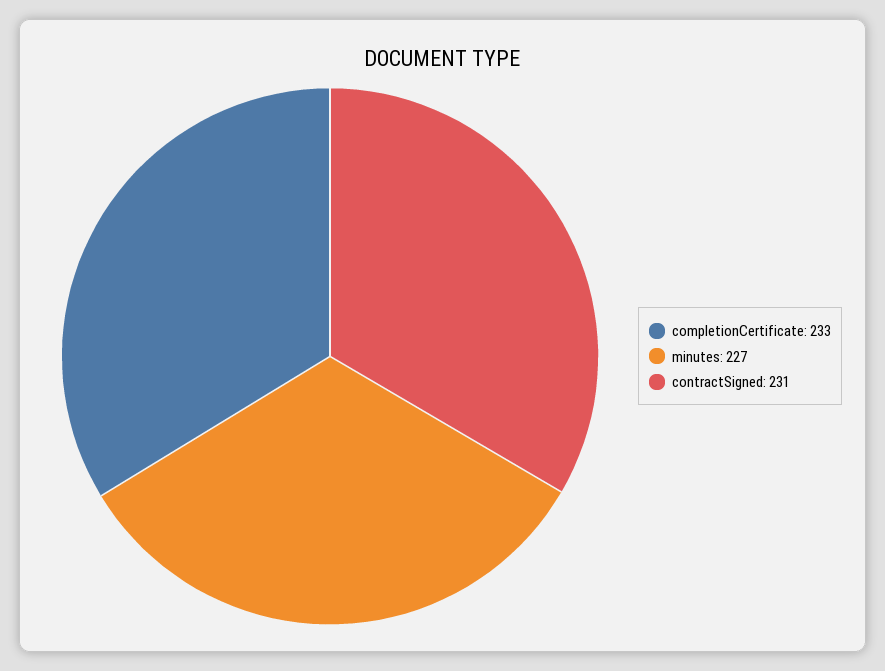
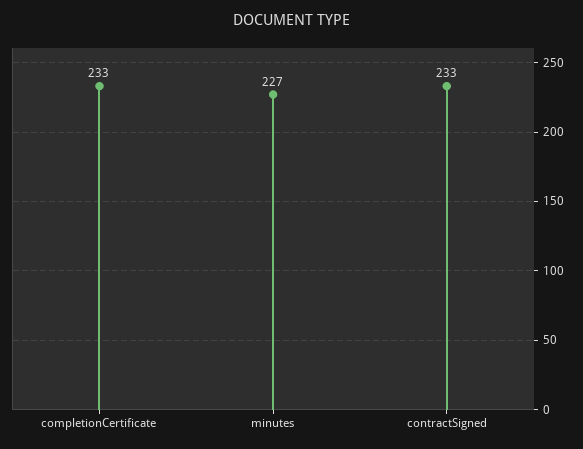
  {
    "completionCertificate": 233,
    "minutes": 227,
-   "contractSigned": 231
+   "contractSigned": 233
  }

